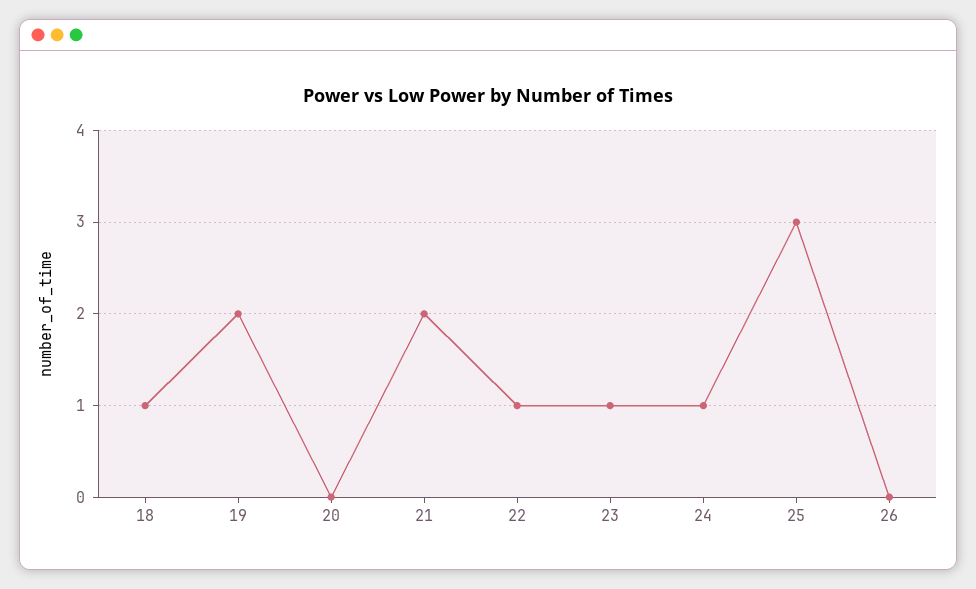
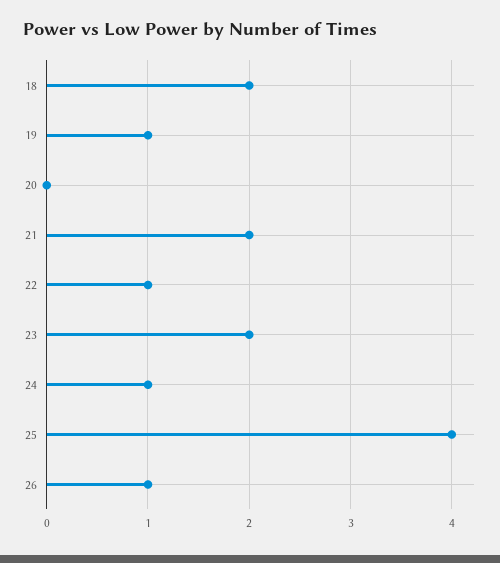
  {
-   "18": 1,
+   "18": 2,
-   "19": 2,
+   "19": 1,
    "20": 0,
    "21": 2,
    "22": 1,
-   "23": 1,
+   "23": 2,
    "24": 1,
-   "25": 3,
+   "25": 4,
-   "26": 0
+   "26": 1
  }

